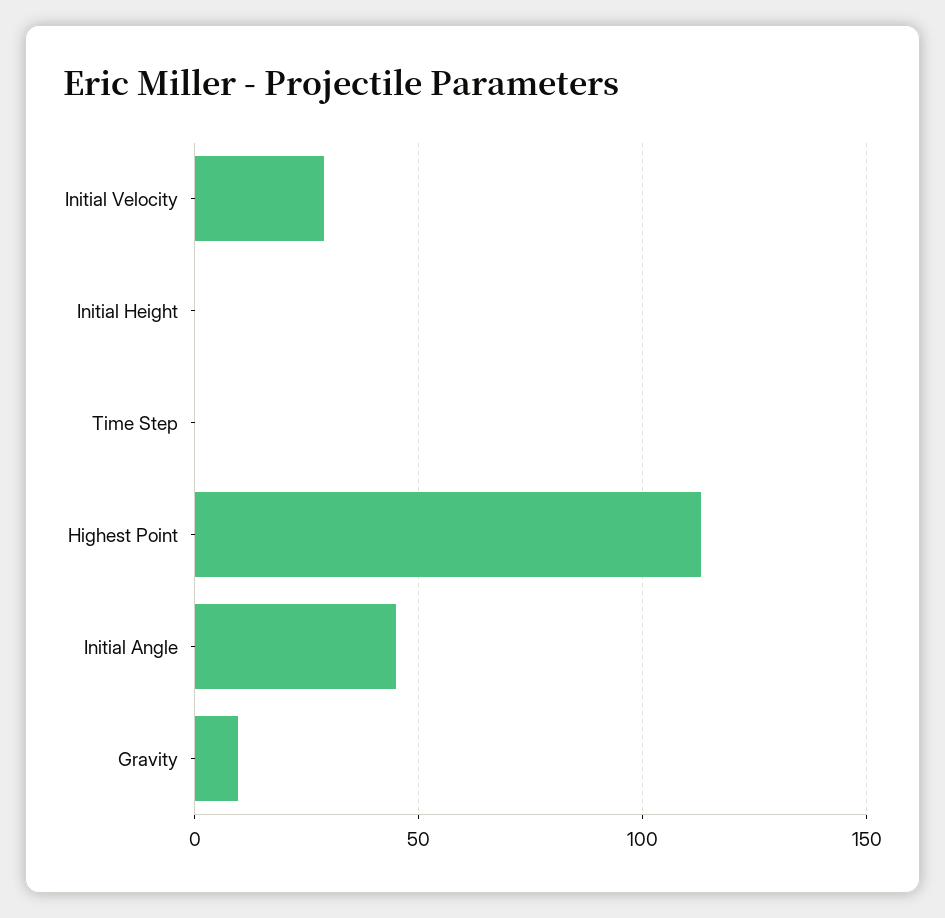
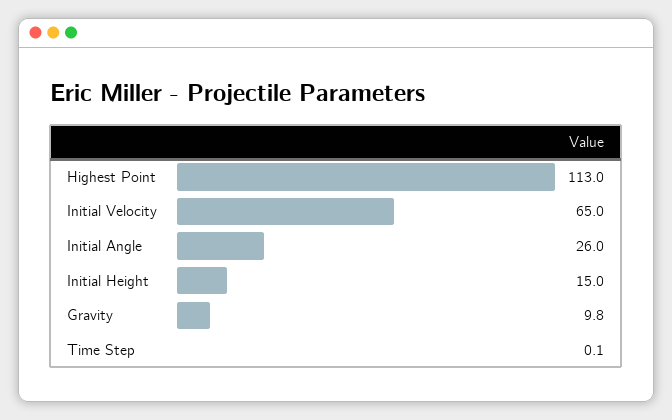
  {
-   "Initial Velocity": 30,
+   "Initial Velocity": 65,
-   "Initial Height": 0,
+   "Initial Height": 15,
    "Time Step": 0.1,
    "Highest Point": 113,
-   "Initial Angle": 45,
+   "Initial Angle": 26,
    "Gravity": 9.8
  }

